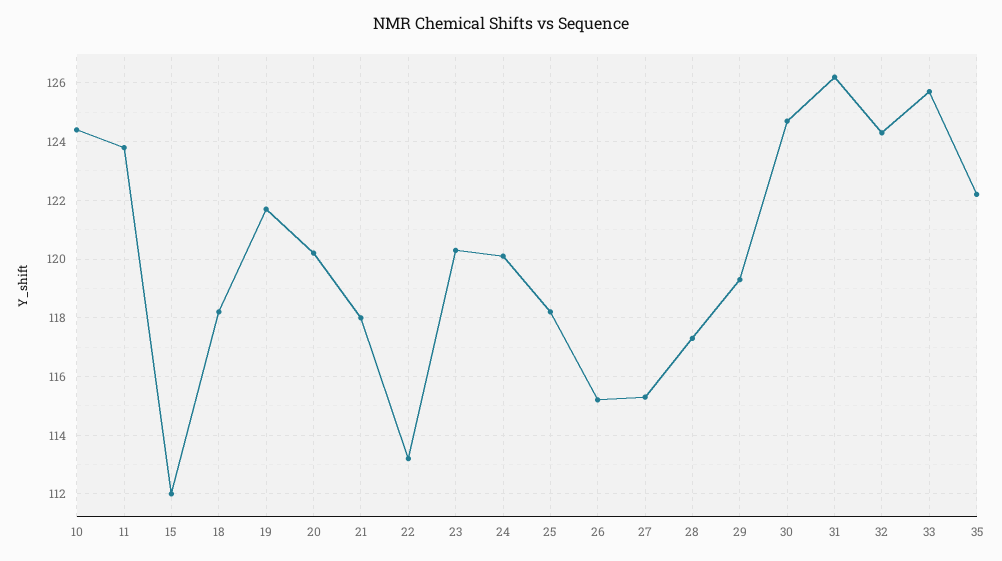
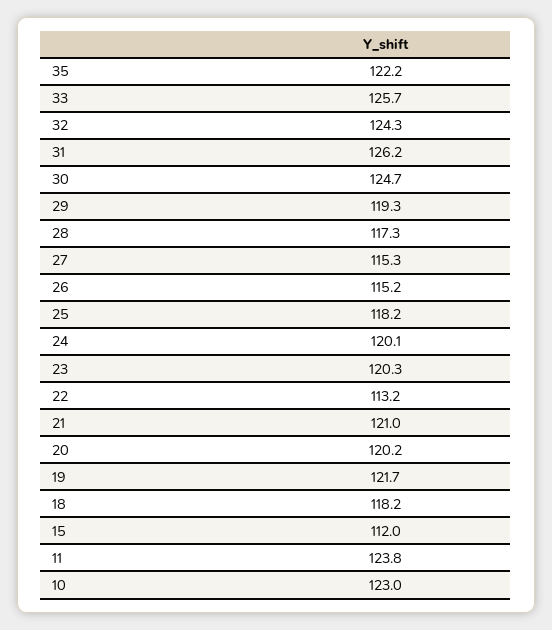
  {
-   "10": 124.5,
+   "10": 123,
    "11": 123.8,
    "15": 112,
    "18": 118.2,
    "19": 121.7,
    "20": 120.2,
-   "21": 118,
+   "21": 121,
    "22": 113.2,
    "23": 120.3,
    "24": 120.1,
    "25": 118.2,
    "26": 115.2,
    "27": 115.3,
    "28": 117.3,
    "29": 119.3,
    "30": 124.7,
    "31": 126.2,
    "32": 124.3,
    "33": 125.7,
    "35": 122.2
  }

